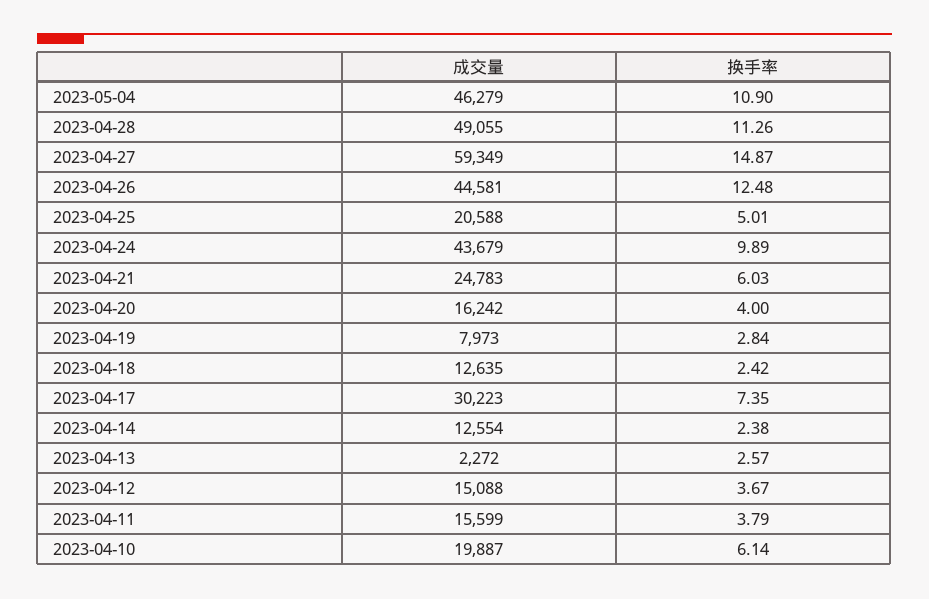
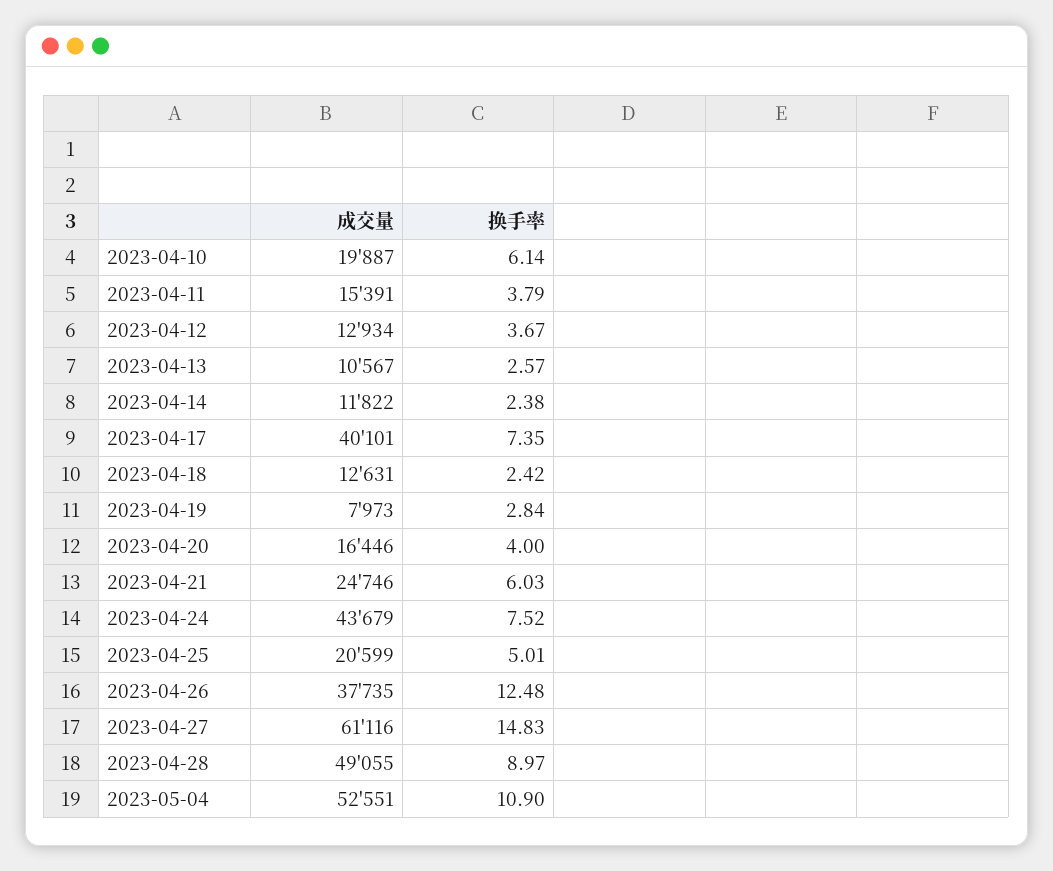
  {
    "成交量": {
-     "2023-05-04": 46279,
+     "2023-05-04": 52551,
      "2023-04-28": 49055,
-     "2023-04-27": 59349,
+     "2023-04-27": 61116,
-     "2023-04-26": 44581,
+     "2023-04-26": 37735,
-     "2023-04-25": 20588,
+     "2023-04-25": 20599,
      "2023-04-24": 43679,
-     "2023-04-21": 24783,
+     "2023-04-21": 24746,
-     "2023-04-20": 16242,
+     "2023-04-20": 16446,
      "2023-04-19": 7973,
-     "2023-04-18": 12635,
+     "2023-04-18": 12631,
-     "2023-04-17": 30223,
+     "2023-04-17": 40101,
-     "2023-04-14": 12554,
+     "2023-04-14": 11822,
-     "2023-04-13": 2272,
+     "2023-04-13": 10567,
-     "2023-04-12": 15088,
+     "2023-04-12": 12934,
-     "2023-04-11": 15599,
+     "2023-04-11": 15391,
      "2023-04-10": 19887
    },
    "换手率": {
      "2023-05-04": 10.9,
-     "2023-04-28": 11.26,
+     "2023-04-28": 8.97,
-     "2023-04-27": 14.87,
+     "2023-04-27": 14.83,
      "2023-04-26": 12.48,
      "2023-04-25": 5.01,
-     "2023-04-24": 9.89,
+     "2023-04-24": 7.52,
      "2023-04-21": 6.03,
      "2023-04-20": 4,
      "2023-04-19": 2.84,
      "2023-04-18": 2.42,
      "2023-04-17": 7.35,
      "2023-04-14": 2.38,
      "2023-04-13": 2.57,
      "2023-04-12": 3.67,
      "2023-04-11": 3.79,
      "2023-04-10": 6.14
    }
  }

